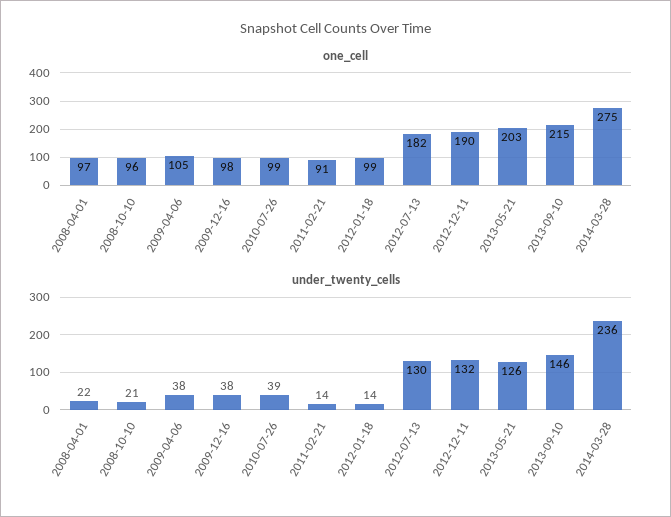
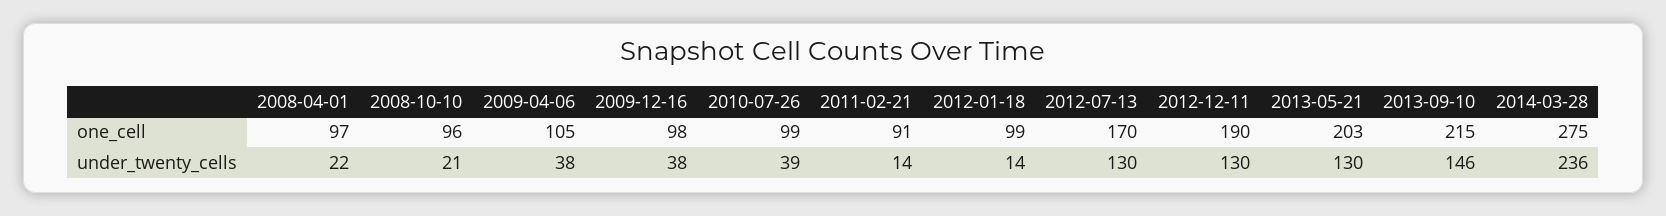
  {
    "one_cell": {
      "2008-04-01": 97,
      "2008-10-10": 96,
      "2009-04-06": 105,
      "2009-12-16": 98,
      "2010-07-26": 99,
      "2011-02-21": 91,
      "2012-01-18": 99,
-     "2012-07-13": 182,
+     "2012-07-13": 170,
      "2012-12-11": 190,
      "2013-05-21": 203,
      "2013-09-10": 215,
      "2014-03-28": 275
    },
    "under_twenty_cells": {
      "2008-04-01": 22,
      "2008-10-10": 21,
      "2009-04-06": 38,
      "2009-12-16": 38,
      "2010-07-26": 39,
      "2011-02-21": 14,
      "2012-01-18": 14,
      "2012-07-13": 130,
-     "2012-12-11": 132,
+     "2012-12-11": 130,
-     "2013-05-21": 126,
+     "2013-05-21": 130,
      "2013-09-10": 146,
      "2014-03-28": 236
    }
  }

